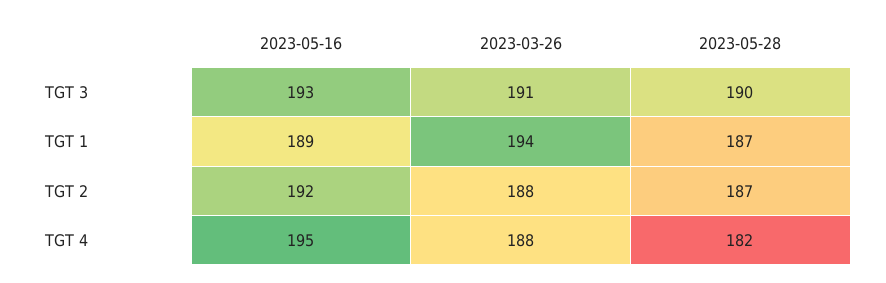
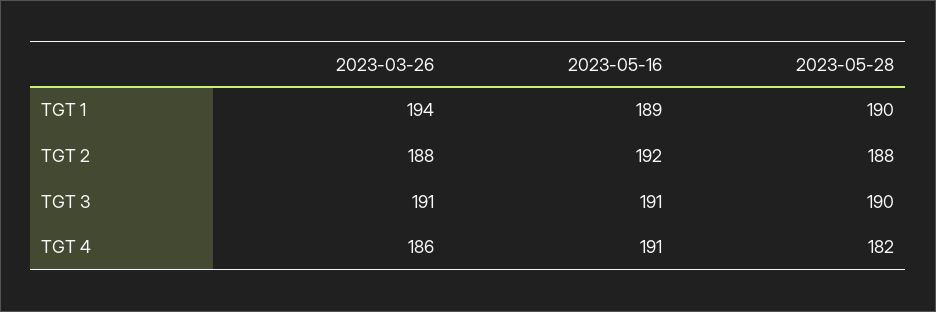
  {
    "2023-05-16": {
-     "TGT 3": 193,
+     "TGT 3": 191,
      "TGT 1": 189,
      "TGT 2": 192,
-     "TGT 4": 195
+     "TGT 4": 191
    },
    "2023-03-26": {
      "TGT 3": 191,
      "TGT 1": 194,
      "TGT 2": 188,
-     "TGT 4": 188
+     "TGT 4": 186
    },
    "2023-05-28": {
      "TGT 3": 190,
-     "TGT 1": 187,
+     "TGT 1": 190,
-     "TGT 2": 187,
+     "TGT 2": 188,
      "TGT 4": 182
    }
  }

